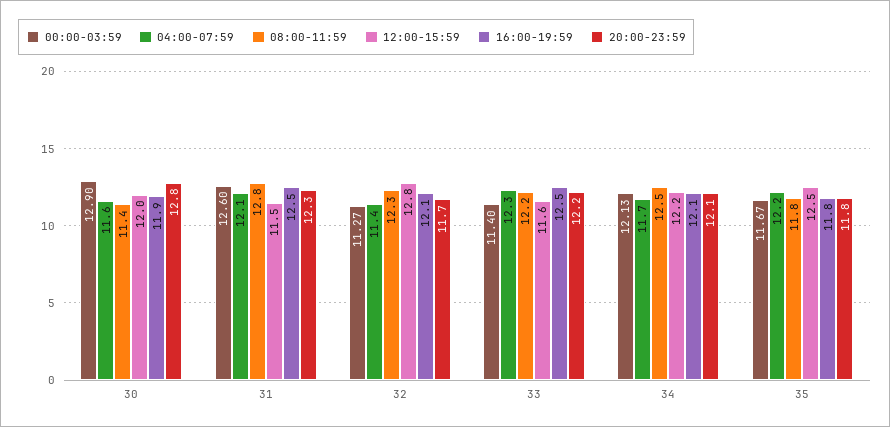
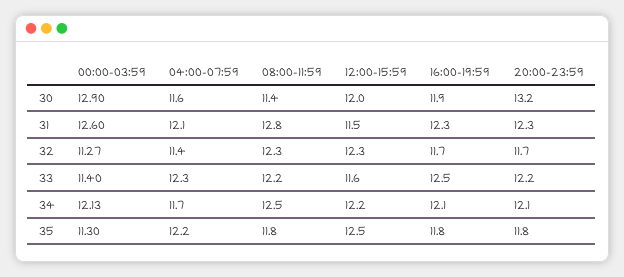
  {
    "00:00-03:59": {
      "30": 12.9,
      "31": 12.6,
      "32": 11.27,
      "33": 11.4,
      "34": 12.13,
-     "35": 11.67
+     "35": 11.3
    },
    "04:00-07:59": {
      "30": 11.6,
      "31": 12.1,
      "32": 11.4,
      "33": 12.3,
      "34": 11.7,
      "35": 12.2
    },
    "08:00-11:59": {
      "30": 11.4,
      "31": 12.8,
      "32": 12.3,
      "33": 12.2,
      "34": 12.5,
      "35": 11.8
    },
    "12:00-15:59": {
      "30": 12,
      "31": 11.5,
-     "32": 12.8,
+     "32": 12.3,
      "33": 11.6,
      "34": 12.2,
      "35": 12.5
    },
    "16:00-19:59": {
      "30": 11.9,
-     "31": 12.5,
+     "31": 12.3,
-     "32": 12.1,
+     "32": 11.7,
      "33": 12.5,
      "34": 12.1,
      "35": 11.8
    },
    "20:00-23:59": {
-     "30": 12.8,
+     "30": 13.2,
      "31": 12.3,
      "32": 11.7,
      "33": 12.2,
      "34": 12.1,
      "35": 11.8
    }
  }

